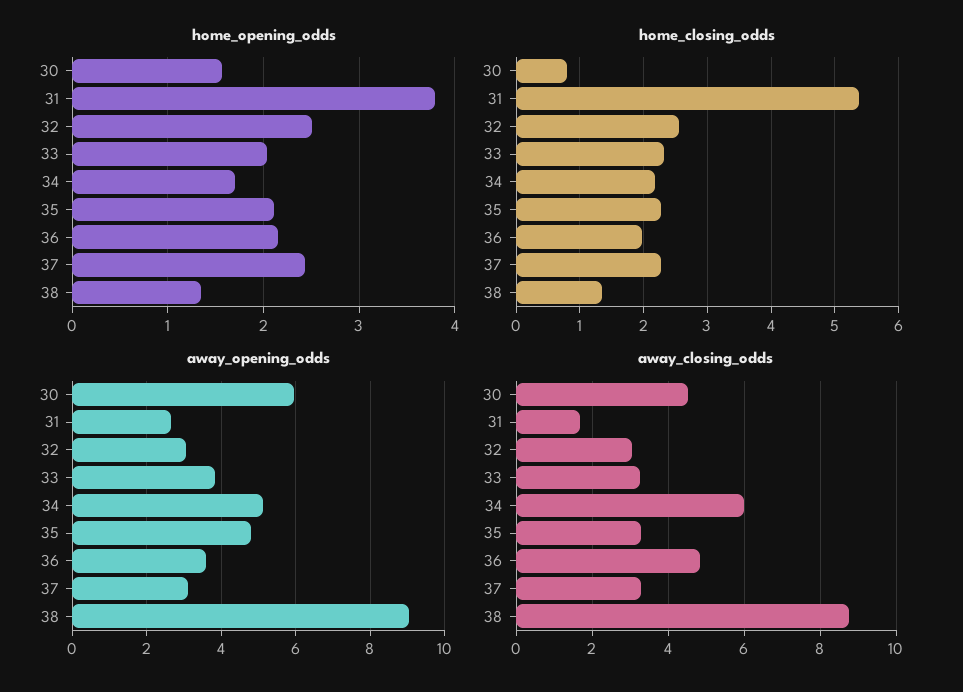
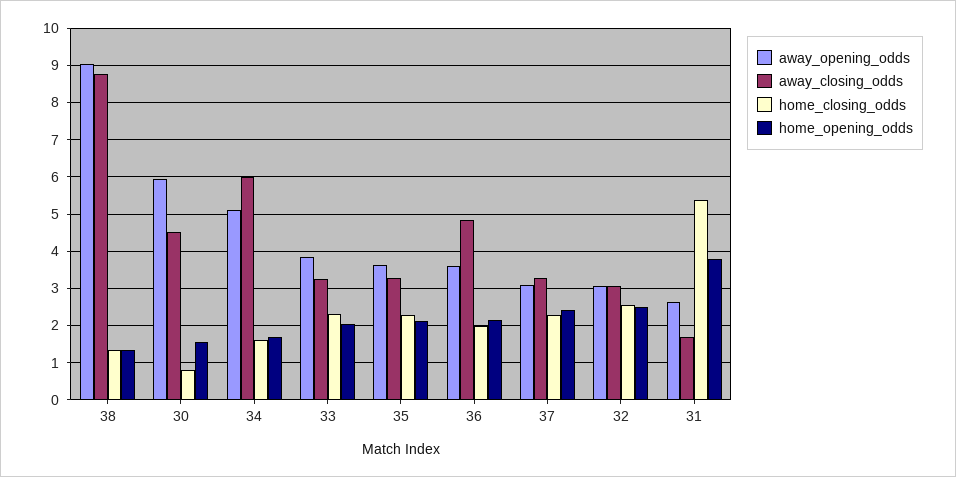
  {
    "home_opening_odds": {
      "30": 1.6,
      "31": 3.8,
      "32": 2.5,
      "33": 2,
      "34": 1.7,
      "35": 2.1,
      "36": 2.2,
      "37": 2.4,
      "38": 1.4
    },
    "home_closing_odds": {
      "30": 0.8,
      "31": 5.4,
      "32": 2.6,
      "33": 2.3,
-     "34": 2.2,
+     "34": 1.6,
      "35": 2.3,
      "36": 2,
      "37": 2.3,
      "38": 1.4
    },
    "away_opening_odds": {
      "30": 6,
      "31": 2.6,
      "32": 3,
      "33": 3.8,
      "34": 5.2,
-     "35": 4.8,
+     "35": 3.6,
      "36": 3.6,
      "37": 3.2,
      "38": 9
    },
    "away_closing_odds": {
      "30": 4.6,
      "31": 1.6,
      "32": 3,
      "33": 3.2,
      "34": 6,
      "35": 3.2,
      "36": 4.8,
      "37": 3.2,
      "38": 8.8
    }
  }

